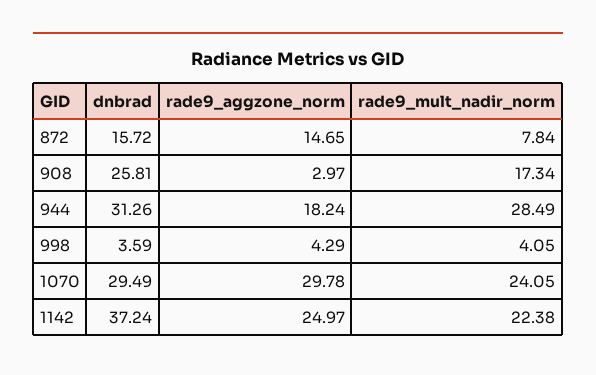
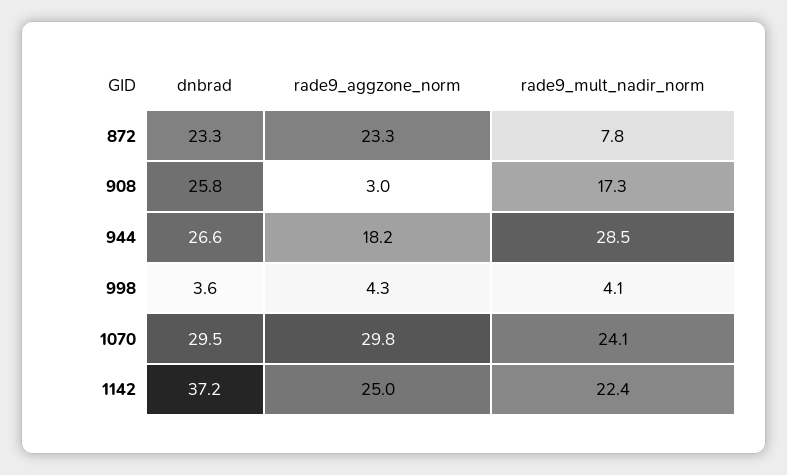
  {
    "dnbrad": {
-     "872": 15.72,
+     "872": 23.3,
      "908": 25.81,
-     "944": 31.26,
+     "944": 26.6,
      "998": 3.59,
      "1070": 29.49,
      "1142": 37.24
    },
    "rade9_aggzone_norm": {
-     "872": 14.65,
+     "872": 23.3,
      "908": 2.97,
      "944": 18.24,
      "998": 4.29,
      "1070": 29.78,
      "1142": 24.97
    },
    "rade9_mult_nadir_norm": {
      "872": 7.84,
      "908": 17.34,
      "944": 28.49,
      "998": 4.05,
      "1070": 24.05,
      "1142": 22.38
    }
  }

